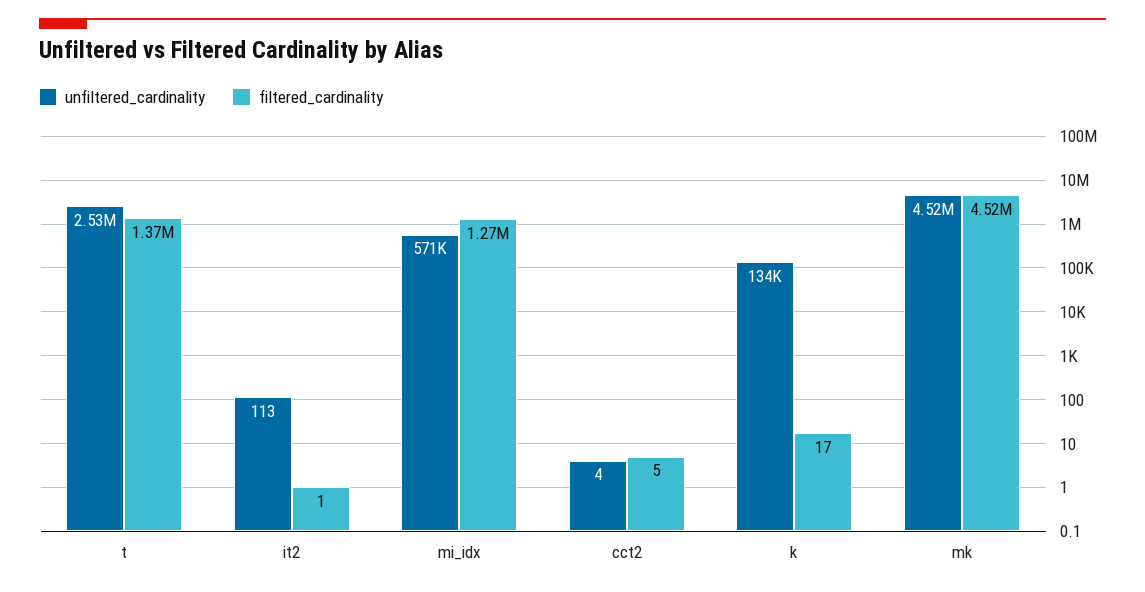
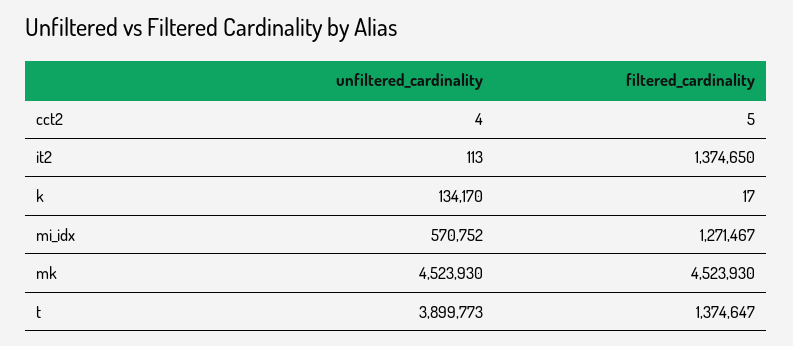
  {
    "unfiltered_cardinality": {
-     "t": 2530000,
+     "t": 3899773,
      "it2": 113,
      "mi_idx": 570752,
      "cct2": 4,
      "k": 134170,
      "mk": 4523930
    },
    "filtered_cardinality": {
      "t": 1374647,
-     "it2": 1,
+     "it2": 1374650,
      "mi_idx": 1271467,
      "cct2": 5,
      "k": 17,
      "mk": 4523930
    }
  }

